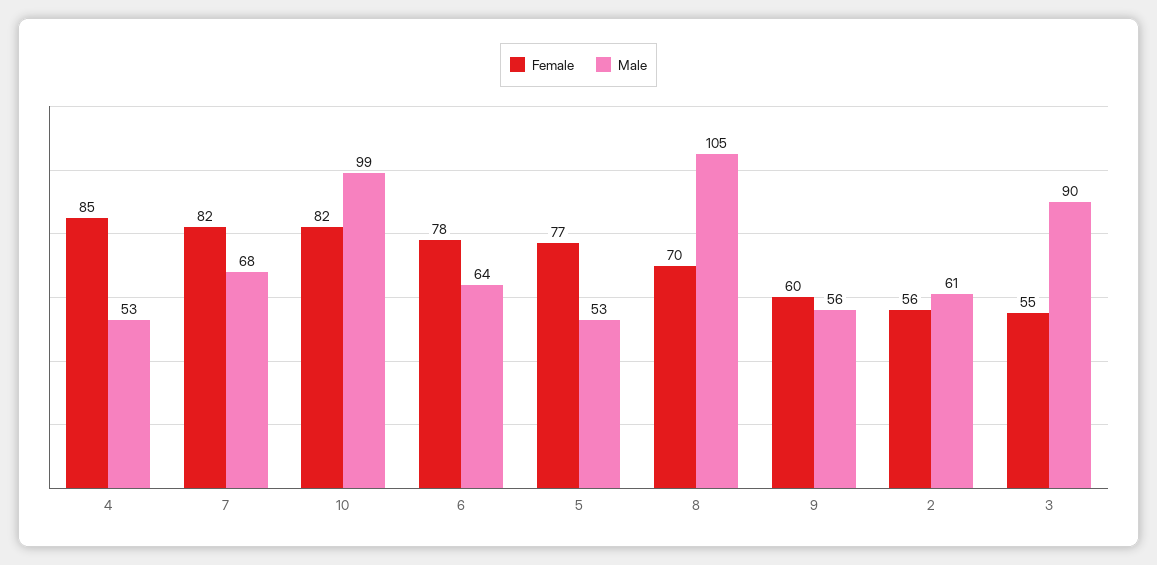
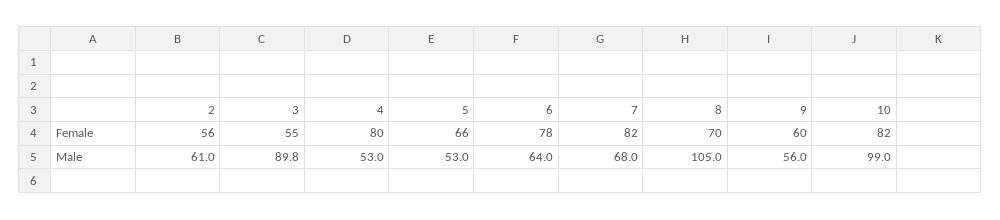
  {
    "Female": {
-     "4": 85,
+     "4": 80,
      "7": 82,
      "10": 82,
      "6": 78,
-     "5": 77,
+     "5": 66,
      "8": 70,
      "9": 60,
      "2": 56,
      "3": 55
    },
    "Male": {
      "4": 53,
      "7": 68,
      "10": 99,
      "6": 64,
      "5": 53,
      "8": 105,
      "9": 56,
      "2": 61,
      "3": 89.8
    }
  }

